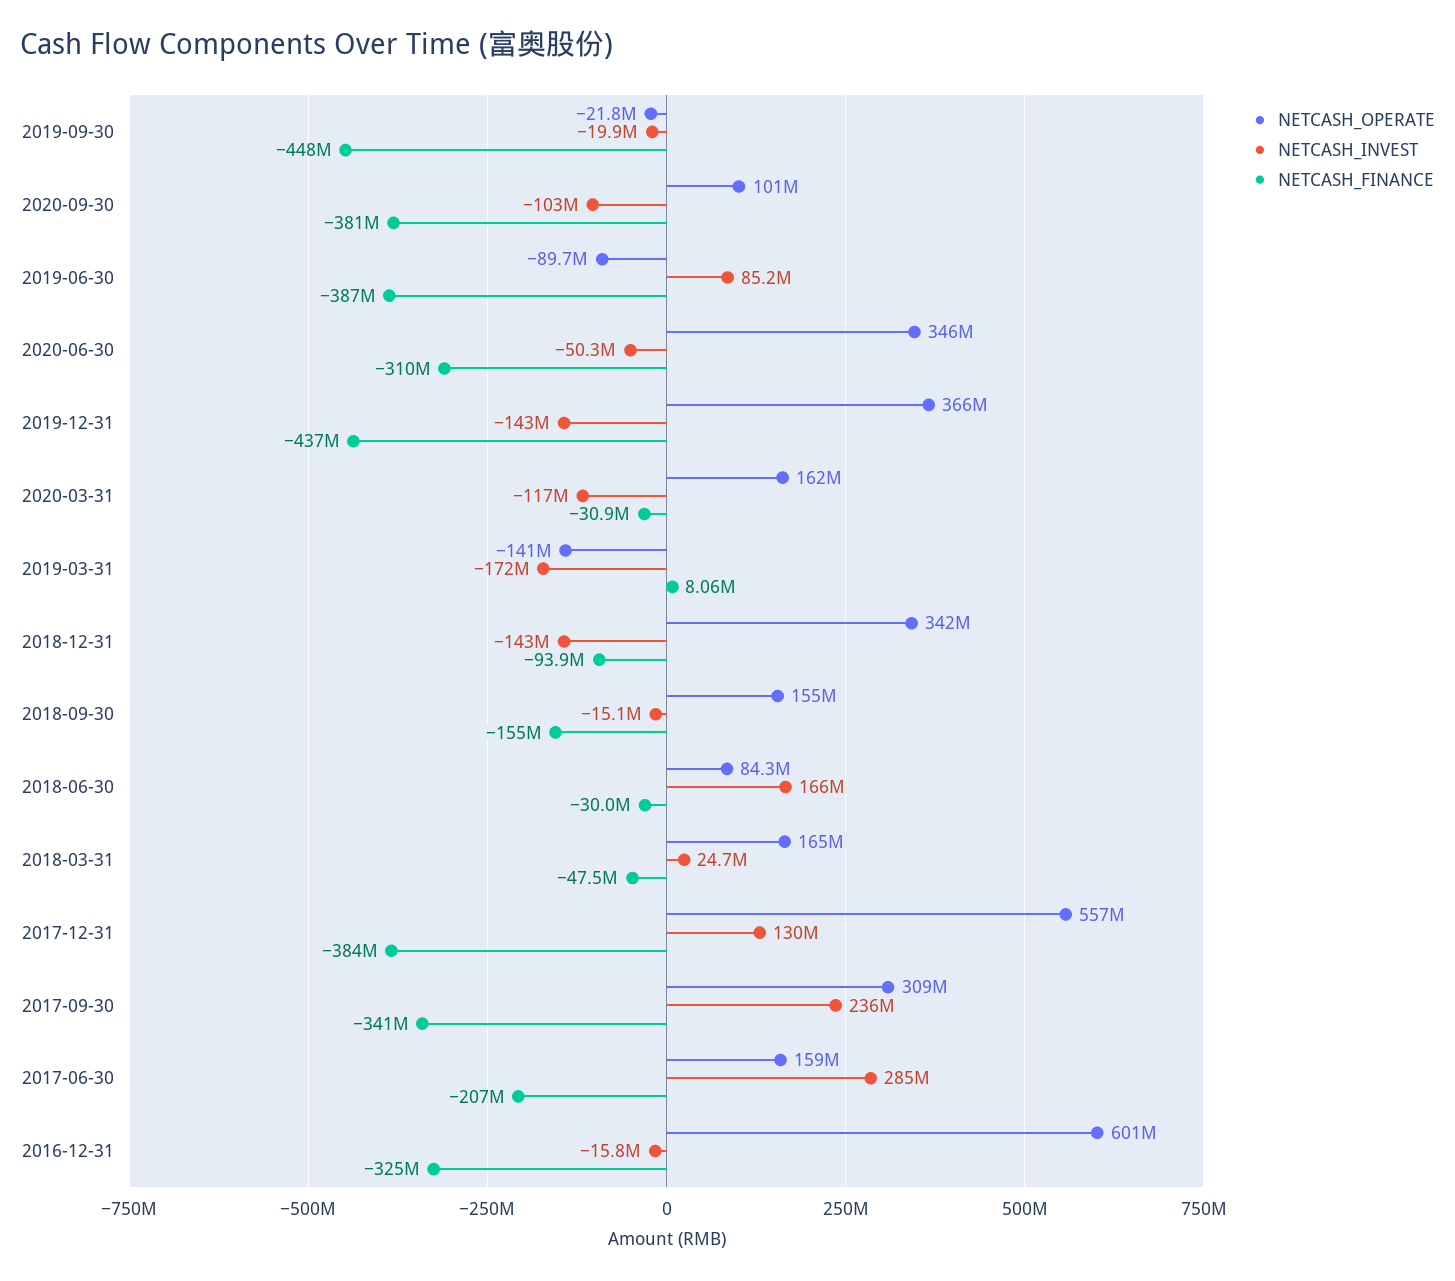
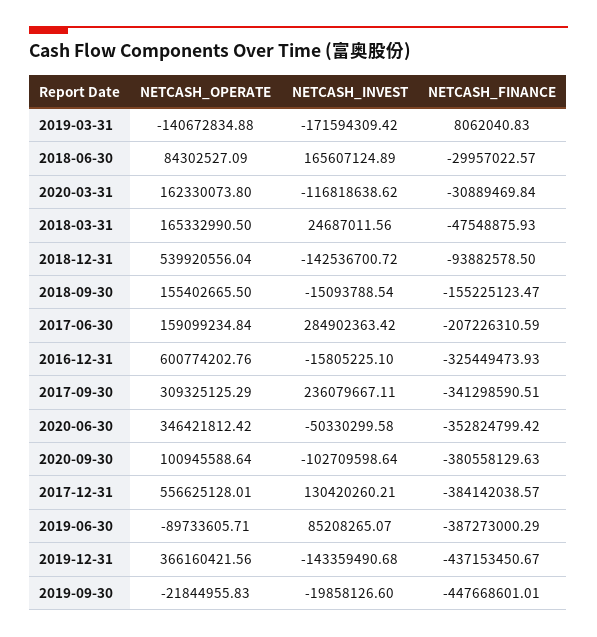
  {
    "NETCASH_OPERATE": {
      "2019-09-30": -21844955.83,
      "2020-09-30": 100945588.64,
      "2019-06-30": -89733605.71,
      "2020-06-30": 346421812.42,
      "2019-12-31": 366160421.56,
      "2020-03-31": 162330073.8,
      "2019-03-31": -140672834.88,
-     "2018-12-31": 342000000,
+     "2018-12-31": 539920556.04,
      "2018-09-30": 155402665.5,
      "2018-06-30": 84302527.09,
      "2018-03-31": 165332990.5,
      "2017-12-31": 556625128.01,
      "2017-09-30": 309325125.29,
      "2017-06-30": 159099234.84,
      "2016-12-31": 600774202.76
    },
    "NETCASH_INVEST": {
      "2019-09-30": -19858126.6,
      "2020-09-30": -102709598.64,
      "2019-06-30": 85208265.07,
      "2020-06-30": -50330299.58,
      "2019-12-31": -143359490.68,
      "2020-03-31": -116818638.62,
      "2019-03-31": -171594309.42,
      "2018-12-31": -142536700.72,
      "2018-09-30": -15093788.54,
      "2018-06-30": 165607124.89,
      "2018-03-31": 24687011.56,
      "2017-12-31": 130420260.21,
      "2017-09-30": 236079667.11,
      "2017-06-30": 284902363.42,
      "2016-12-31": -15805225.1
    },
    "NETCASH_FINANCE": {
      "2019-09-30": -447668601.01,
      "2020-09-30": -380558129.63,
      "2019-06-30": -387273000.29,
-     "2020-06-30": -310000000,
+     "2020-06-30": -352824799.42,
      "2019-12-31": -437153450.67,
      "2020-03-31": -30889469.84,
      "2019-03-31": 8062040.83,
      "2018-12-31": -93882578.5,
      "2018-09-30": -155225123.47,
      "2018-06-30": -29957022.57,
      "2018-03-31": -47548875.93,
      "2017-12-31": -384142038.57,
      "2017-09-30": -341298590.51,
      "2017-06-30": -207226310.59,
      "2016-12-31": -325449473.93
    }
  }

